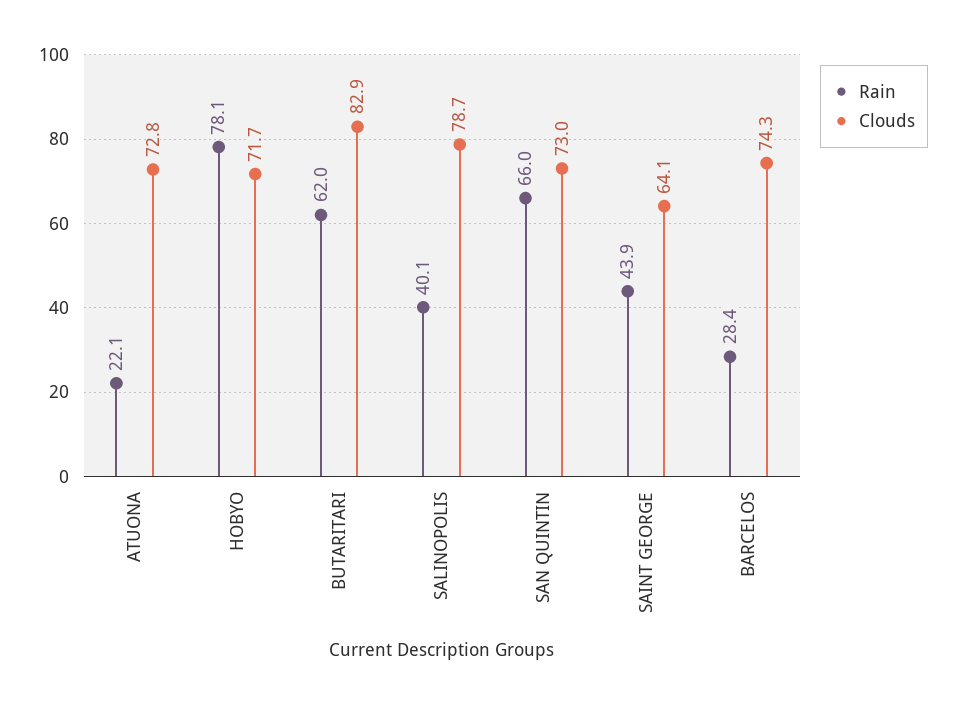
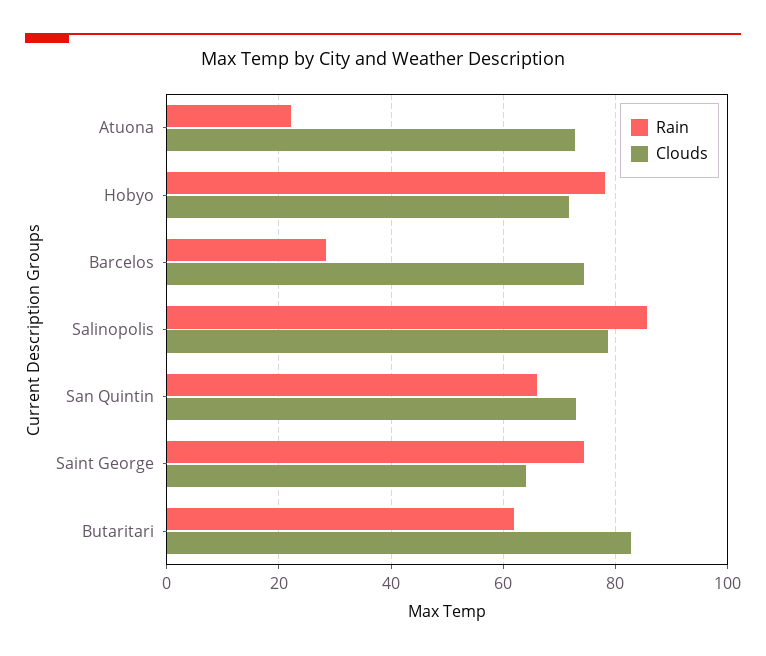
  {
    "Rain": {
      "ATUONA": 22.1,
      "HOBYO": 78.1,
      "BUTARITARI": 62,
-     "SALINOPOLIS": 40.1,
+     "SALINOPOLIS": 86,
      "SAN QUINTIN": 66,
-     "SAINT GEORGE": 43.9,
+     "SAINT GEORGE": 74,
      "BARCELOS": 28.4
    },
    "Clouds": {
      "ATUONA": 72.8,
      "HOBYO": 71.7,
      "BUTARITARI": 82.9,
      "SALINOPOLIS": 78.7,
      "SAN QUINTIN": 73,
      "SAINT GEORGE": 64.1,
      "BARCELOS": 74.3
    }
  }

